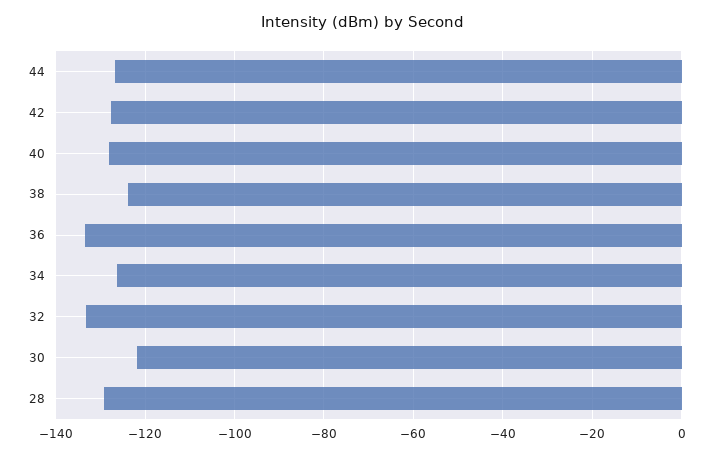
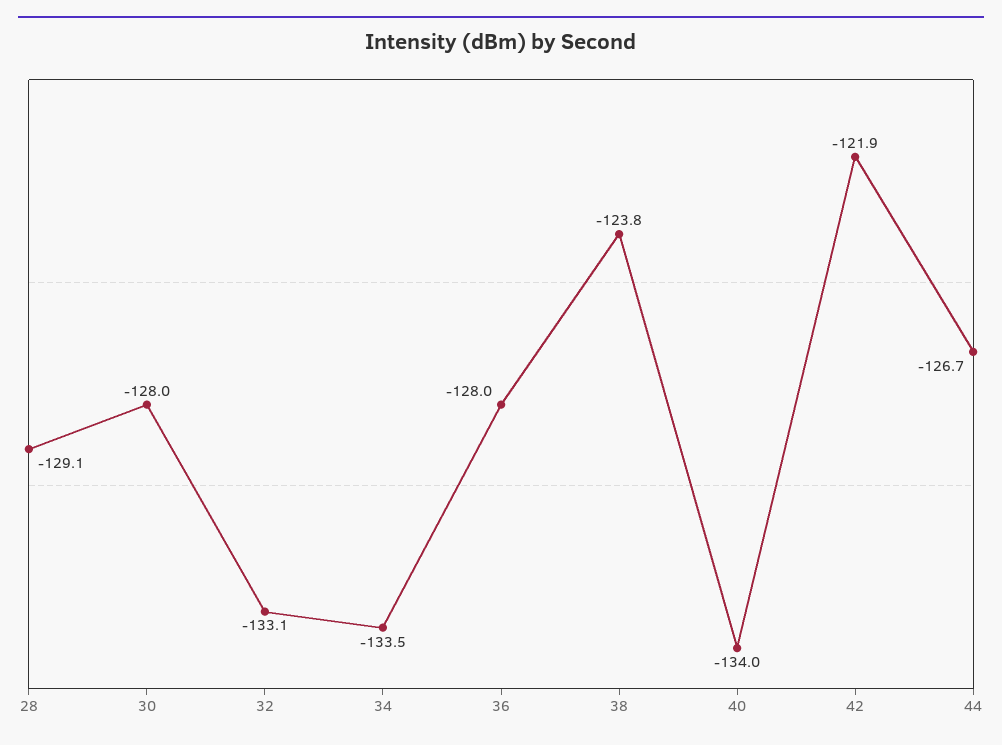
  {
    "44": -126.7,
-   "42": -128,
+   "42": -121.9,
-   "40": -128,
+   "40": -134,
    "38": -123.8,
-   "36": -134,
+   "36": -128,
-   "34": -126,
+   "34": -133.5,
    "32": -133.1,
-   "30": -122,
+   "30": -128,
    "28": -129.1
  }

